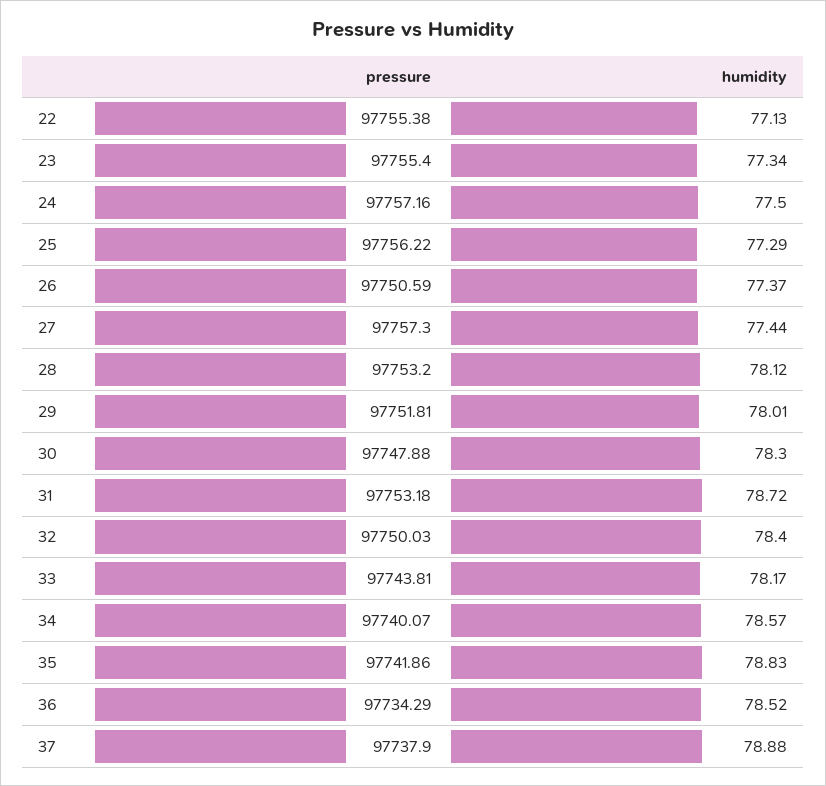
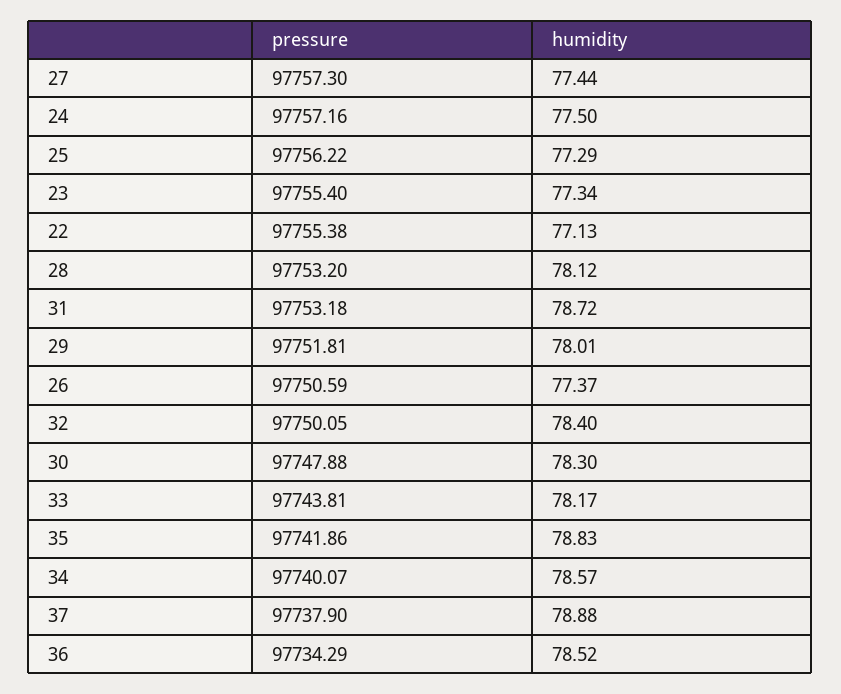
  {
    "pressure": {
      "22": 97755.38,
      "23": 97755.4,
      "24": 97757.16,
      "25": 97756.22,
      "26": 97750.59,
      "27": 97757.3,
      "28": 97753.2,
      "29": 97751.81,
      "30": 97747.88,
      "31": 97753.18,
-     "32": 97750.03,
+     "32": 97750.05,
      "33": 97743.81,
      "34": 97740.07,
      "35": 97741.86,
      "36": 97734.29,
      "37": 97737.9
    },
    "humidity": {
      "22": 77.13,
      "23": 77.34,
      "24": 77.5,
      "25": 77.29,
      "26": 77.37,
      "27": 77.44,
      "28": 78.12,
      "29": 78.01,
      "30": 78.3,
      "31": 78.72,
      "32": 78.4,
      "33": 78.17,
      "34": 78.57,
      "35": 78.83,
      "36": 78.52,
      "37": 78.88
    }
  }

